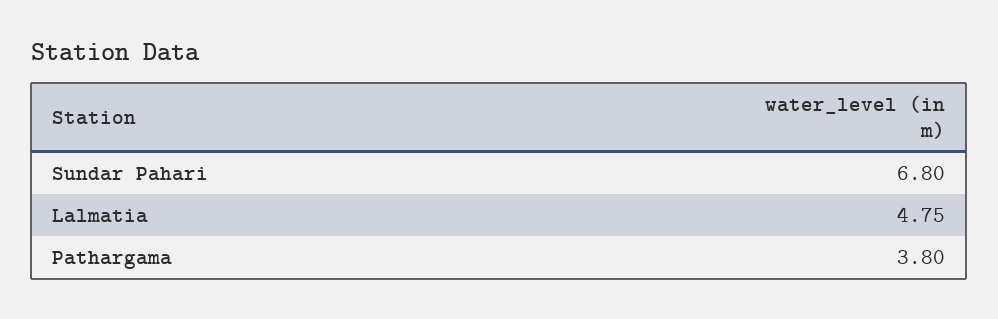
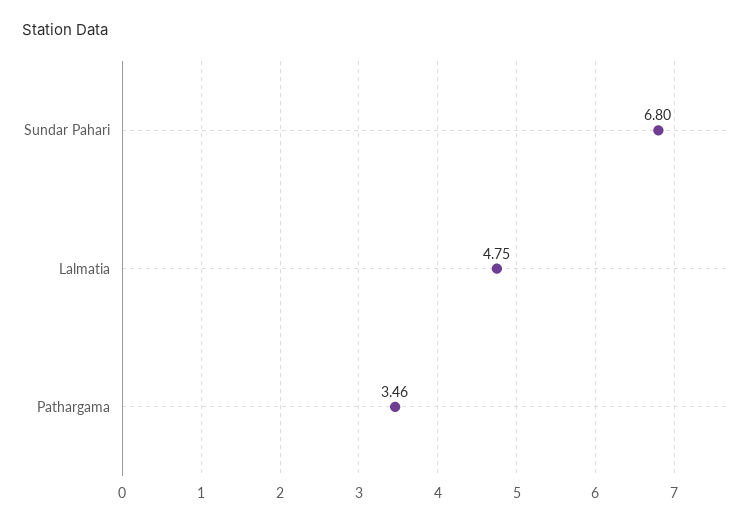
  {
    "Sundar Pahari": 6.8,
    "Lalmatia": 4.75,
-   "Pathargama": 3.8
+   "Pathargama": 3.46
  }

